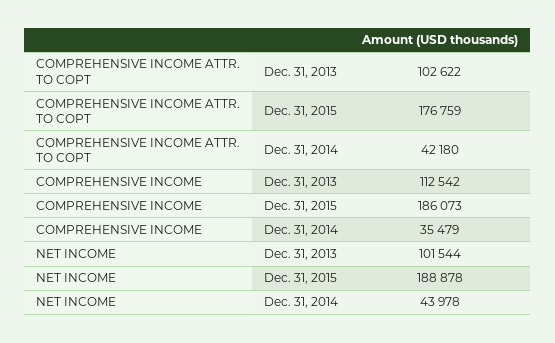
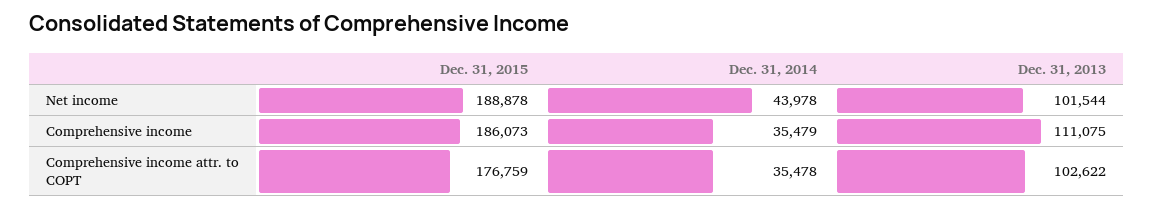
  {
    "COMPREHENSIVE INCOME ATTR. TO COPT": {
      "Dec. 31, 2013": 102622,
      "Dec. 31, 2015": 176759,
-     "Dec. 31, 2014": 42180
+     "Dec. 31, 2014": 35478
    },
    "COMPREHENSIVE INCOME": {
-     "Dec. 31, 2013": 112542,
+     "Dec. 31, 2013": 111075,
      "Dec. 31, 2015": 186073,
      "Dec. 31, 2014": 35479
    },
    "NET INCOME": {
      "Dec. 31, 2013": 101544,
      "Dec. 31, 2015": 188878,
      "Dec. 31, 2014": 43978
    }
  }

